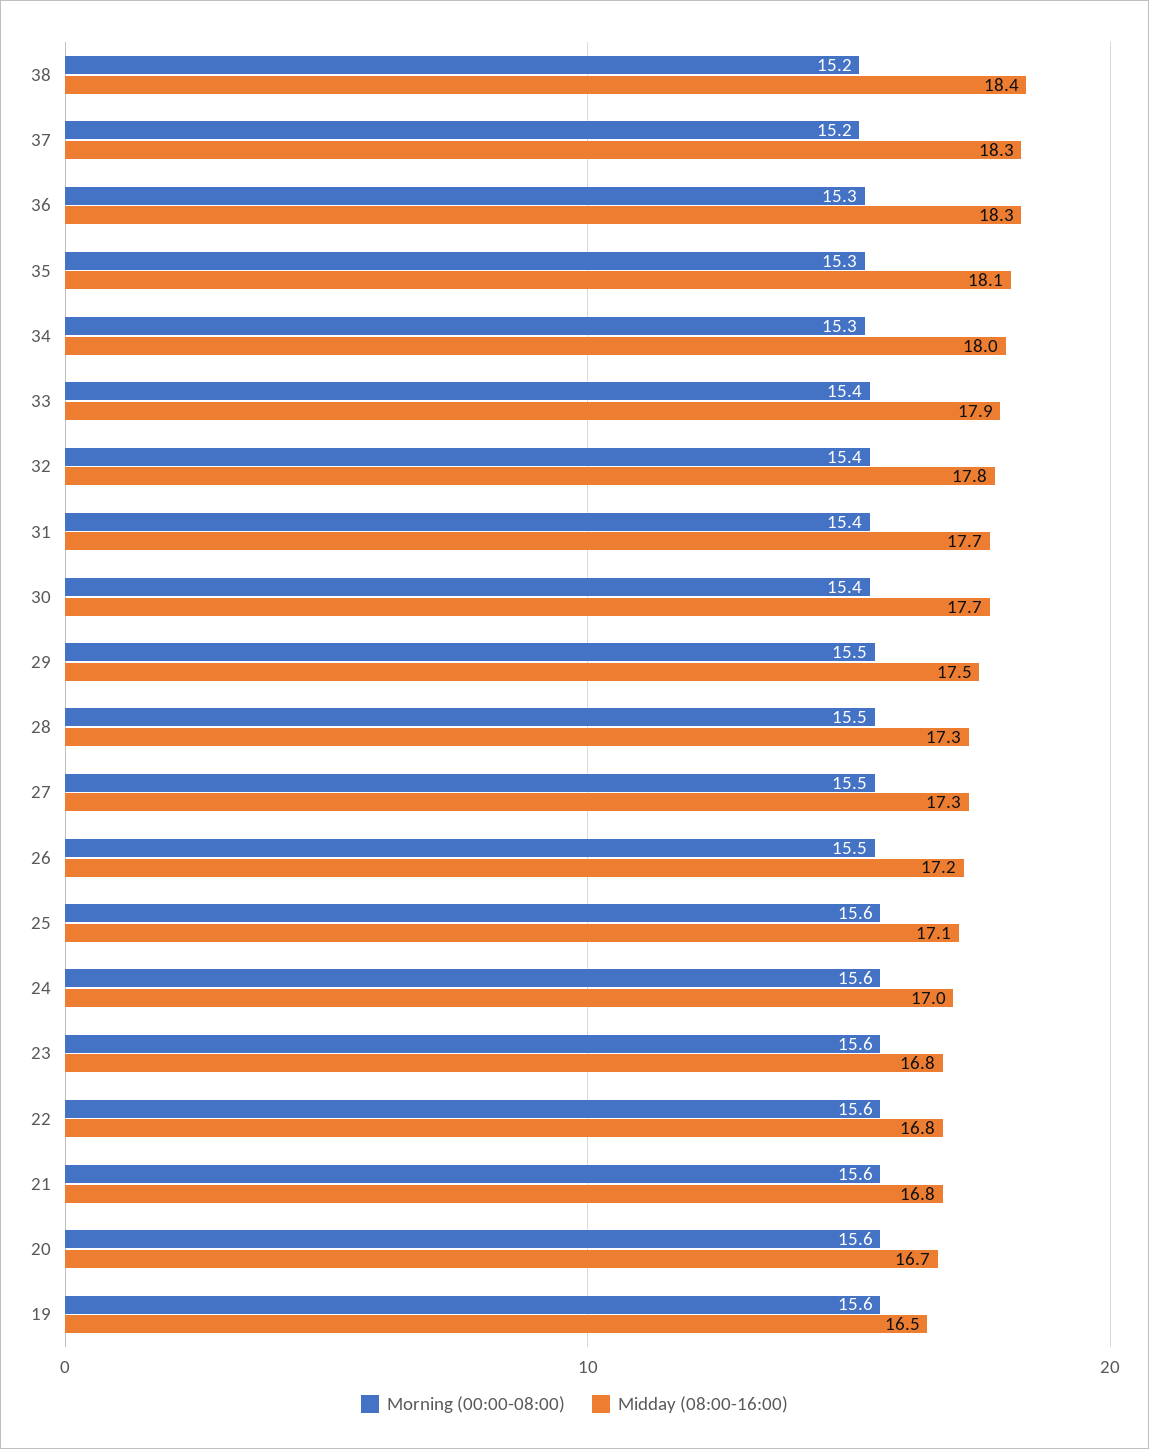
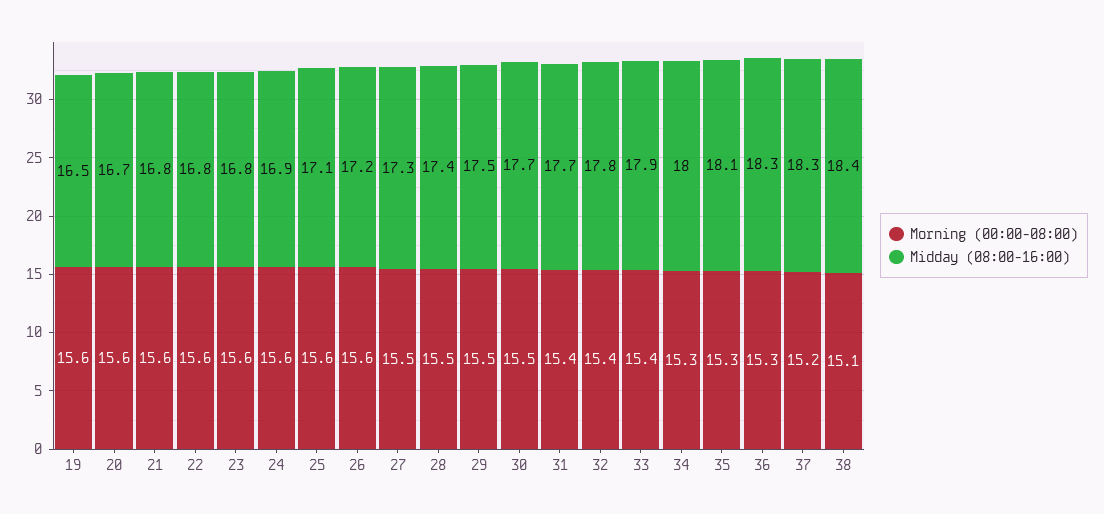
  {
    "Morning (00:00-08:00)": {
-     "38": 15.2,
+     "38": 15.1,
      "37": 15.2,
      "36": 15.3,
      "35": 15.3,
      "34": 15.3,
      "33": 15.4,
      "32": 15.4,
      "31": 15.4,
-     "30": 15.4,
+     "30": 15.5,
      "29": 15.5,
      "28": 15.5,
      "27": 15.5,
-     "26": 15.5,
+     "26": 15.6,
      "25": 15.6,
      "24": 15.6,
      "23": 15.6,
      "22": 15.6,
      "21": 15.6,
      "20": 15.6,
      "19": 15.6
    },
    "Midday (08:00-16:00)": {
      "38": 18.4,
      "37": 18.3,
      "36": 18.3,
      "35": 18.1,
      "34": 18,
      "33": 17.9,
      "32": 17.8,
      "31": 17.7,
      "30": 17.7,
      "29": 17.5,
-     "28": 17.3,
+     "28": 17.4,
      "27": 17.3,
      "26": 17.2,
      "25": 17.1,
-     "24": 17,
+     "24": 16.9,
      "23": 16.8,
      "22": 16.8,
      "21": 16.8,
      "20": 16.7,
      "19": 16.5
    }
  }

